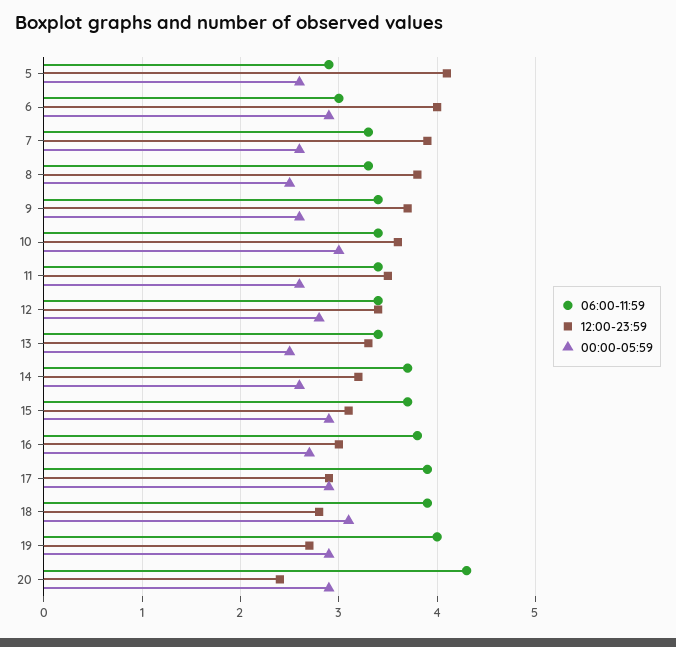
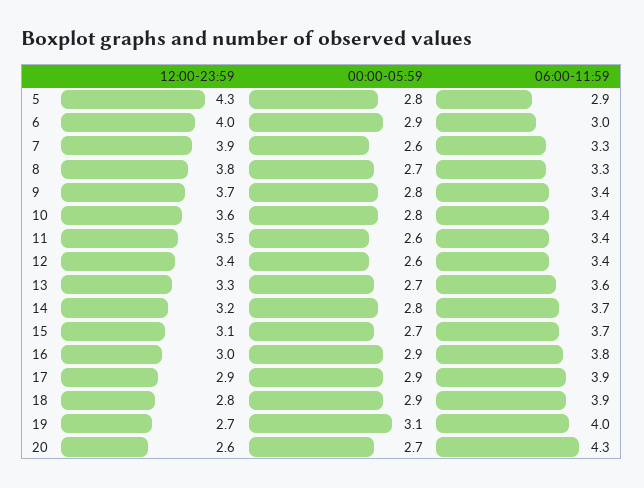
  {
    "06:00-11:59": {
      "5": 2.9,
      "6": 3,
      "7": 3.3,
      "8": 3.3,
      "9": 3.4,
      "10": 3.4,
      "11": 3.4,
      "12": 3.4,
-     "13": 3.4,
+     "13": 3.6,
      "14": 3.7,
      "15": 3.7,
      "16": 3.8,
      "17": 3.9,
      "18": 3.9,
      "19": 4,
      "20": 4.3
    },
    "12:00-23:59": {
-     "5": 4.1,
+     "5": 4.3,
      "6": 4,
      "7": 3.9,
      "8": 3.8,
      "9": 3.7,
      "10": 3.6,
      "11": 3.5,
      "12": 3.4,
      "13": 3.3,
      "14": 3.2,
      "15": 3.1,
      "16": 3,
      "17": 2.9,
      "18": 2.8,
      "19": 2.7,
-     "20": 2.4
+     "20": 2.6
    },
    "00:00-05:59": {
-     "5": 2.6,
+     "5": 2.8,
      "6": 2.9,
      "7": 2.6,
-     "8": 2.5,
+     "8": 2.7,
-     "9": 2.6,
+     "9": 2.8,
-     "10": 3,
+     "10": 2.8,
      "11": 2.6,
-     "12": 2.8,
+     "12": 2.6,
-     "13": 2.5,
+     "13": 2.7,
-     "14": 2.6,
+     "14": 2.8,
-     "15": 2.9,
+     "15": 2.7,
-     "16": 2.7,
+     "16": 2.9,
      "17": 2.9,
-     "18": 3.1,
+     "18": 2.9,
-     "19": 2.9,
+     "19": 3.1,
-     "20": 2.9
+     "20": 2.7
    }
  }

